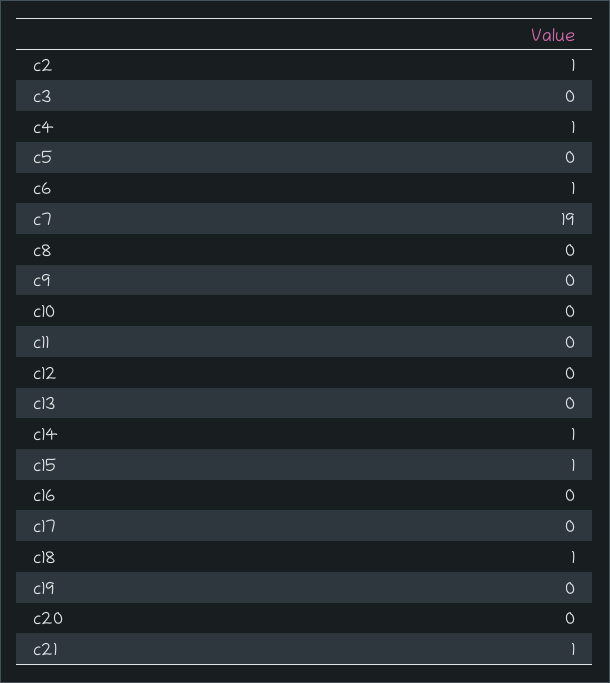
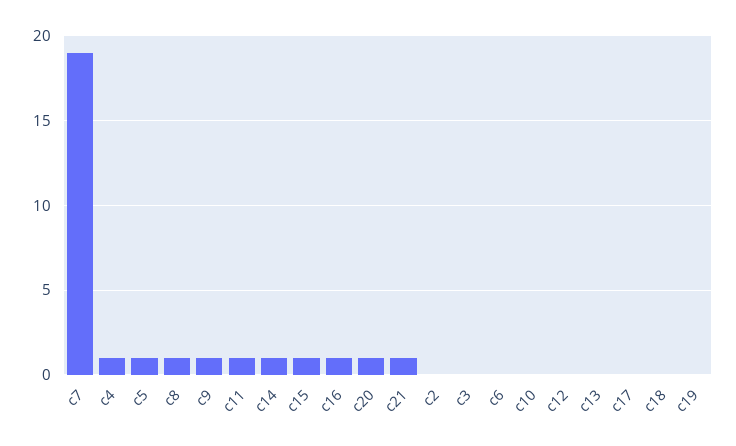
  {
-   "c2": 1,
+   "c2": 0,
    "c3": 0,
    "c4": 1,
-   "c5": 0,
+   "c5": 1,
-   "c6": 1,
+   "c6": 0,
    "c7": 19,
-   "c8": 0,
+   "c8": 1,
-   "c9": 0,
+   "c9": 1,
    "c10": 0,
-   "c11": 0,
+   "c11": 1,
    "c12": 0,
    "c13": 0,
    "c14": 1,
    "c15": 1,
-   "c16": 0,
+   "c16": 1,
    "c17": 0,
-   "c18": 1,
+   "c18": 0,
    "c19": 0,
-   "c20": 0,
+   "c20": 1,
    "c21": 1
  }

